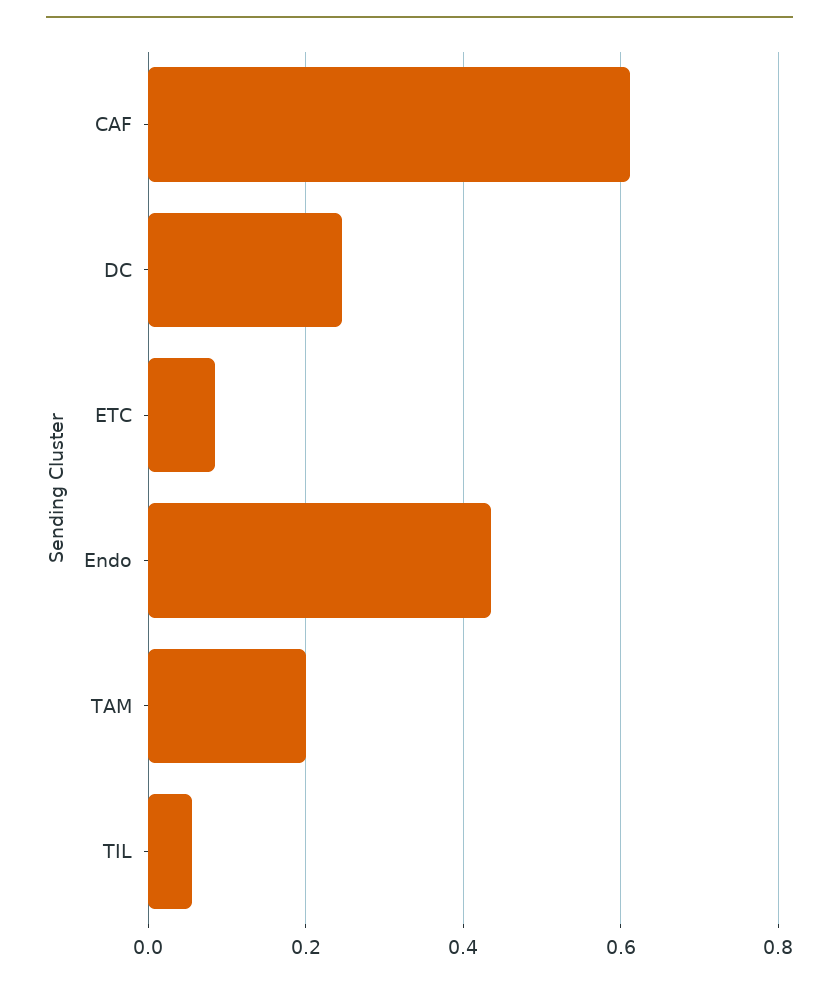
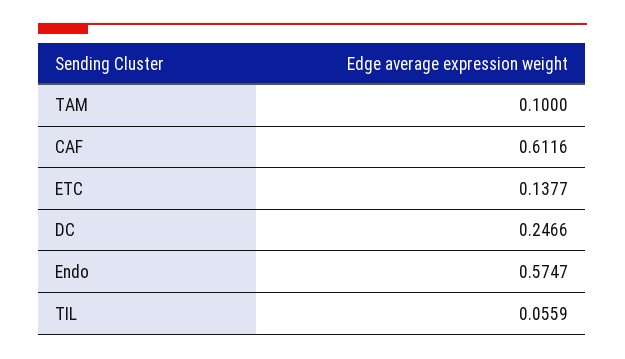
  {
    "CAF": 0.6116,
    "DC": 0.2466,
-   "ETC": 0.08,
+   "ETC": 0.1377,
-   "Endo": 0.44,
+   "Endo": 0.5747,
-   "TAM": 0.2,
+   "TAM": 0.1,
    "TIL": 0.0559
  }

